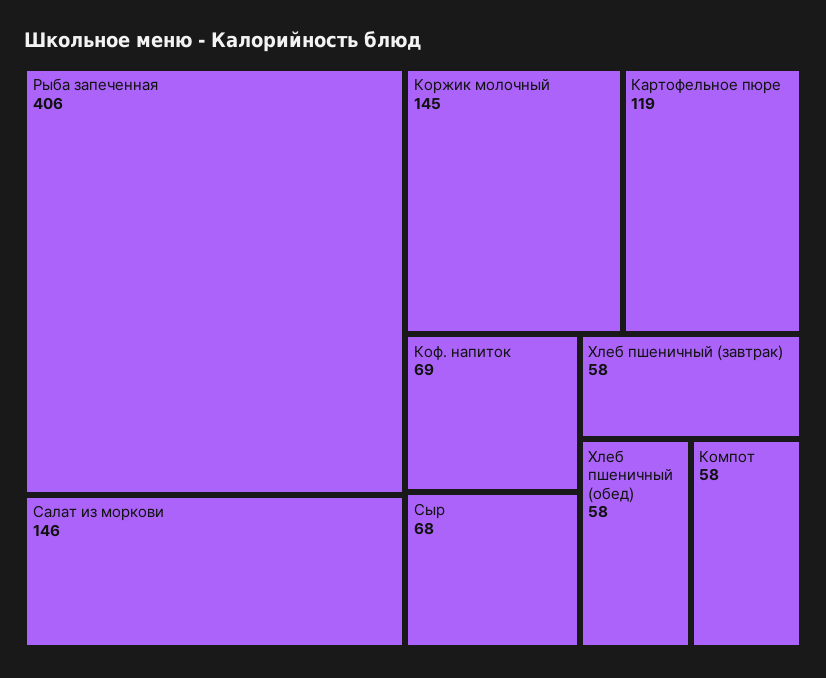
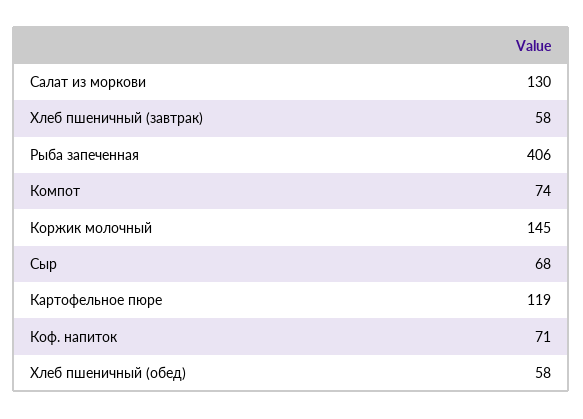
  {
    "Рыба запеченная": 406,
-   "Салат из моркови": 146,
+   "Салат из моркови": 130,
    "Коржик молочный": 145,
    "Картофельное пюре": 119,
-   "Коф. напиток": 69,
+   "Коф. напиток": 71,
    "Сыр": 68,
    "Хлеб пшеничный (завтрак)": 58,
    "Хлеб пшеничный (обед)": 58,
-   "Компот": 58
+   "Компот": 74
  }

